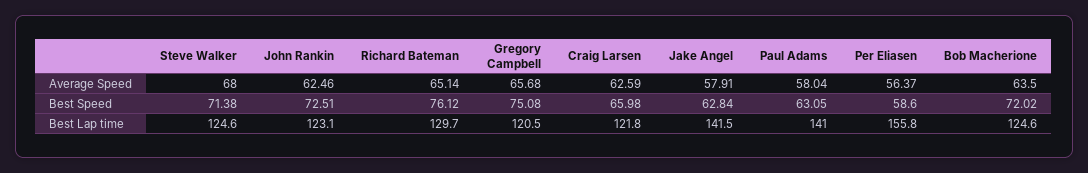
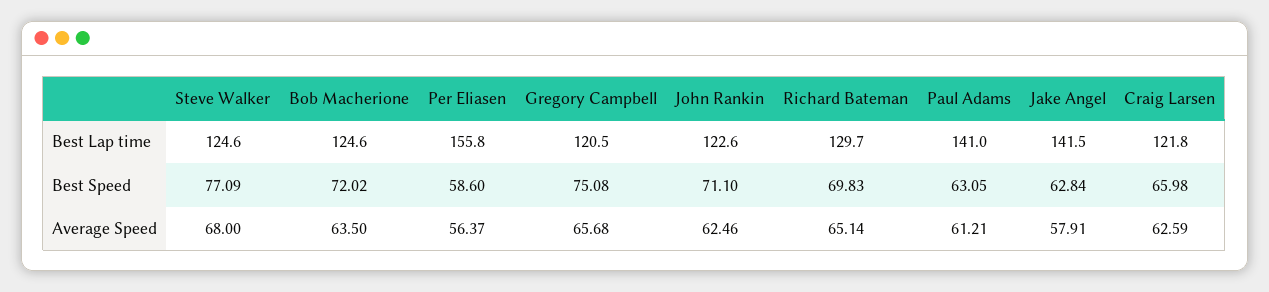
  {
    "Steve Walker": {
      "Average Speed": 68,
-     "Best Speed": 71.38,
+     "Best Speed": 77.09,
      "Best Lap time": 124.6
    },
    "John Rankin": {
      "Average Speed": 62.46,
-     "Best Speed": 72.51,
+     "Best Speed": 71.1,
-     "Best Lap time": 123.1
+     "Best Lap time": 122.6
    },
    "Richard Bateman": {
      "Average Speed": 65.14,
-     "Best Speed": 76.12,
+     "Best Speed": 69.83,
      "Best Lap time": 129.7
    },
    "Gregory Campbell": {
      "Average Speed": 65.68,
      "Best Speed": 75.08,
      "Best Lap time": 120.5
    },
    "Craig Larsen": {
      "Average Speed": 62.59,
      "Best Speed": 65.98,
      "Best Lap time": 121.8
    },
    "Jake Angel": {
      "Average Speed": 57.91,
      "Best Speed": 62.84,
      "Best Lap time": 141.5
    },
    "Paul Adams": {
-     "Average Speed": 58.04,
+     "Average Speed": 61.21,
      "Best Speed": 63.05,
      "Best Lap time": 141
    },
    "Per Eliasen": {
      "Average Speed": 56.37,
      "Best Speed": 58.6,
      "Best Lap time": 155.8
    },
    "Bob Macherione": {
      "Average Speed": 63.5,
      "Best Speed": 72.02,
      "Best Lap time": 124.6
    }
  }

